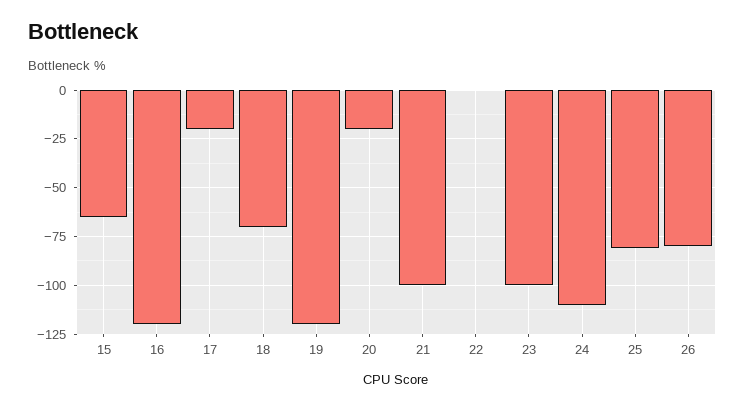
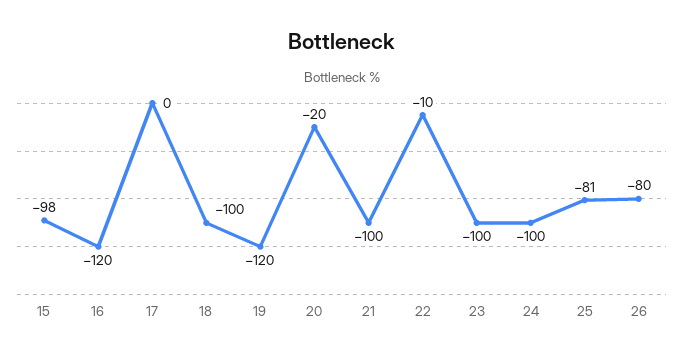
  {
-   "15": -65,
+   "15": -98,
    "16": -120,
-   "17": -20,
+   "17": 0,
-   "18": -70,
+   "18": -100,
    "19": -120,
    "20": -20,
    "21": -100,
-   "22": 0,
+   "22": -10,
    "23": -100,
-   "24": -110,
+   "24": -100,
    "25": -81,
    "26": -80
  }

